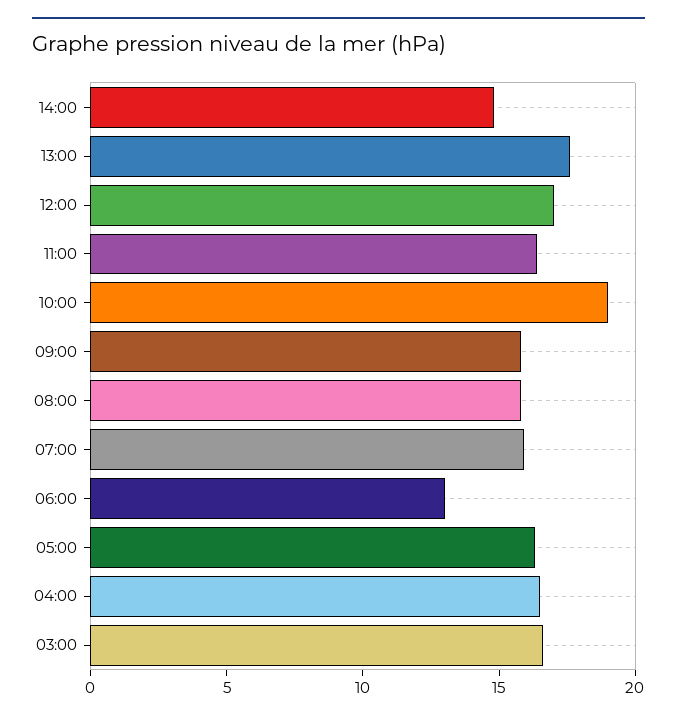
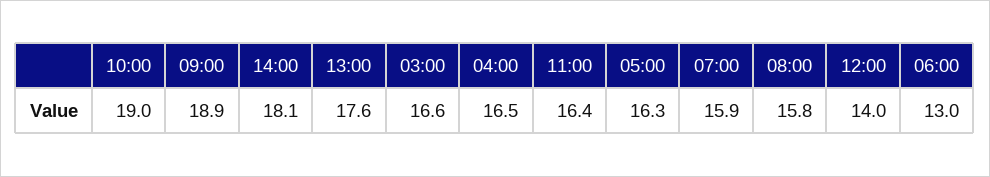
  {
-   "14:00": 15,
+   "14:00": 18.1,
    "13:00": 17.6,
-   "12:00": 17,
+   "12:00": 14,
    "11:00": 16.4,
    "10:00": 19,
-   "09:00": 16,
+   "09:00": 18.9,
    "08:00": 15.8,
    "07:00": 15.9,
    "06:00": 13,
    "05:00": 16.3,
    "04:00": 16.5,
    "03:00": 16.6
  }

